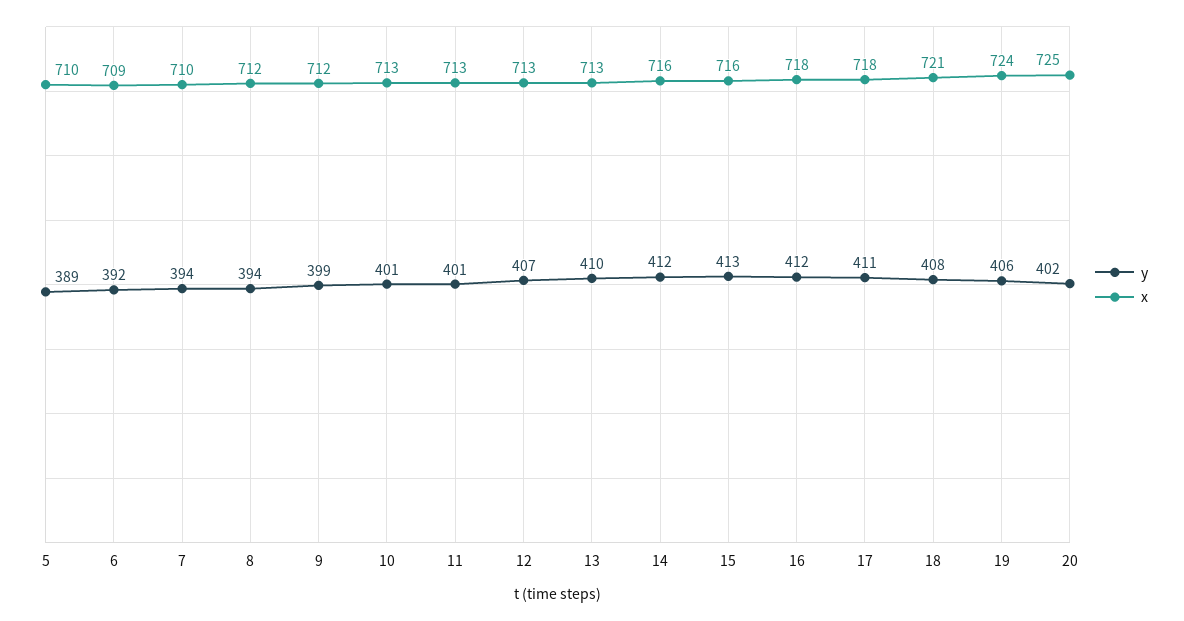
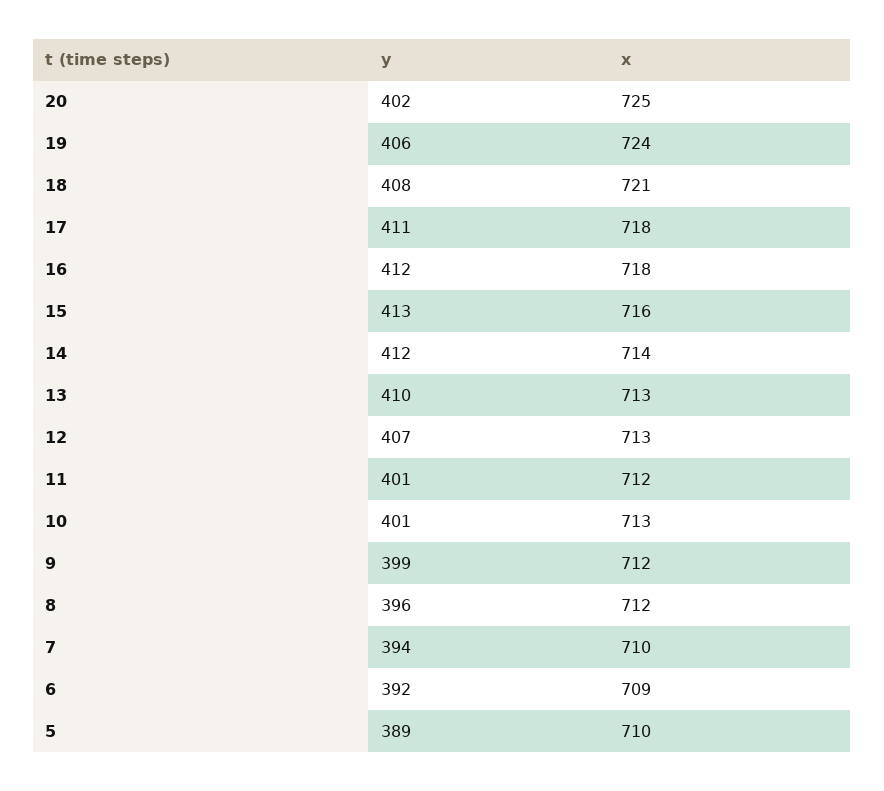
  {
    "y": {
      "5": 389,
      "6": 392,
      "7": 394,
-     "8": 394,
+     "8": 396,
      "9": 399,
      "10": 401,
      "11": 401,
      "12": 407,
      "13": 410,
      "14": 412,
      "15": 413,
      "16": 412,
      "17": 411,
      "18": 408,
      "19": 406,
      "20": 402
    },
    "x": {
      "5": 710,
      "6": 709,
      "7": 710,
      "8": 712,
      "9": 712,
      "10": 713,
-     "11": 713,
+     "11": 712,
      "12": 713,
      "13": 713,
-     "14": 716,
+     "14": 714,
      "15": 716,
      "16": 718,
      "17": 718,
      "18": 721,
      "19": 724,
      "20": 725
    }
  }

